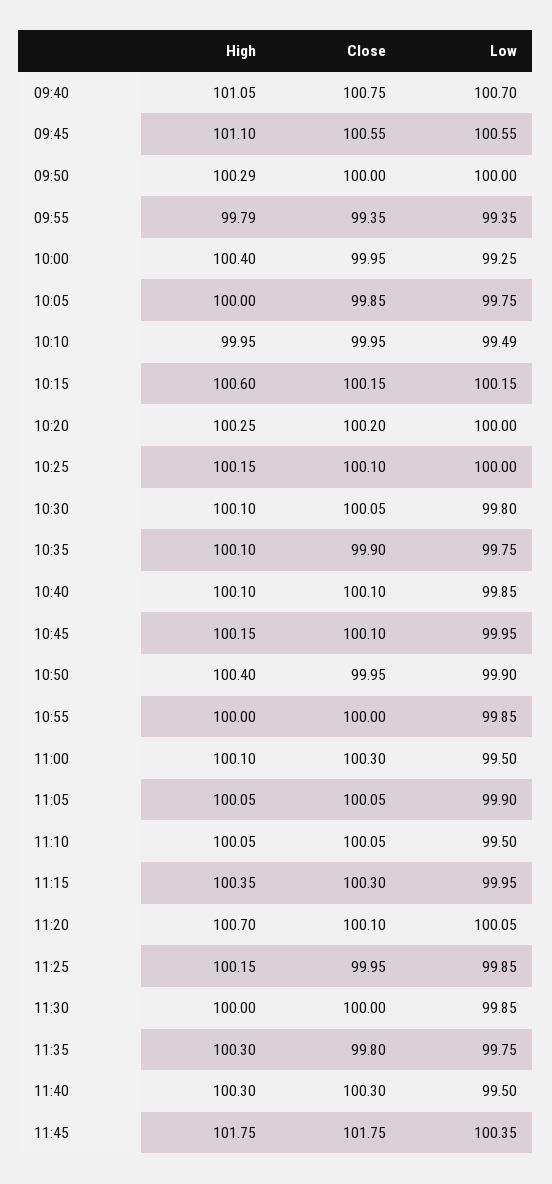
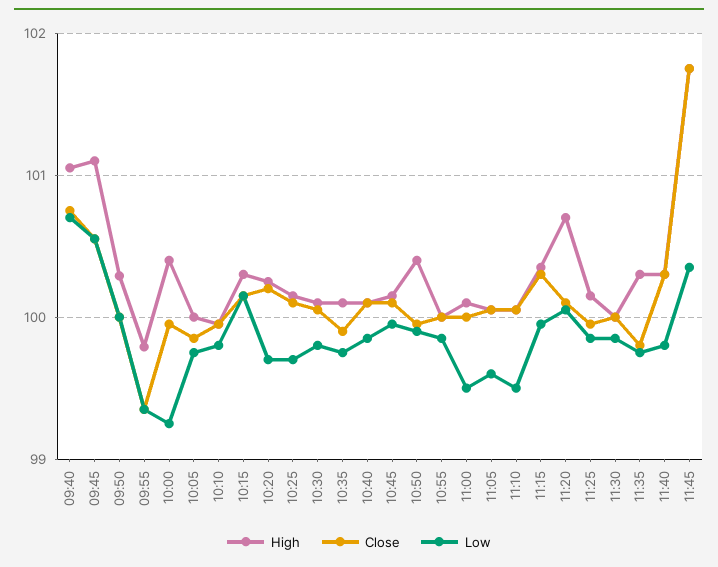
  {
    "High": {
      "09:40": 101.05,
      "09:45": 101.1,
      "09:50": 100.29,
      "09:55": 99.79,
      "10:00": 100.4,
      "10:05": 100,
      "10:10": 99.95,
-     "10:15": 100.6,
+     "10:15": 100.3,
      "10:20": 100.25,
      "10:25": 100.15,
      "10:30": 100.1,
      "10:35": 100.1,
      "10:40": 100.1,
      "10:45": 100.15,
      "10:50": 100.4,
      "10:55": 100,
      "11:00": 100.1,
      "11:05": 100.05,
      "11:10": 100.05,
      "11:15": 100.35,
      "11:20": 100.7,
      "11:25": 100.15,
      "11:30": 100,
      "11:35": 100.3,
      "11:40": 100.3,
      "11:45": 101.75
    },
    "Close": {
      "09:40": 100.75,
      "09:45": 100.55,
      "09:50": 100,
      "09:55": 99.35,
      "10:00": 99.95,
      "10:05": 99.85,
      "10:10": 99.95,
      "10:15": 100.15,
      "10:20": 100.2,
      "10:25": 100.1,
      "10:30": 100.05,
      "10:35": 99.9,
      "10:40": 100.1,
      "10:45": 100.1,
      "10:50": 99.95,
      "10:55": 100,
-     "11:00": 100.3,
+     "11:00": 100,
      "11:05": 100.05,
      "11:10": 100.05,
      "11:15": 100.3,
      "11:20": 100.1,
      "11:25": 99.95,
      "11:30": 100,
      "11:35": 99.8,
      "11:40": 100.3,
      "11:45": 101.75
    },
    "Low": {
      "09:40": 100.7,
      "09:45": 100.55,
      "09:50": 100,
      "09:55": 99.35,
      "10:00": 99.25,
      "10:05": 99.75,
-     "10:10": 99.49,
+     "10:10": 99.8,
      "10:15": 100.15,
-     "10:20": 100,
+     "10:20": 99.7,
-     "10:25": 100,
+     "10:25": 99.7,
      "10:30": 99.8,
      "10:35": 99.75,
      "10:40": 99.85,
      "10:45": 99.95,
      "10:50": 99.9,
      "10:55": 99.85,
      "11:00": 99.5,
-     "11:05": 99.9,
+     "11:05": 99.6,
      "11:10": 99.5,
      "11:15": 99.95,
      "11:20": 100.05,
      "11:25": 99.85,
      "11:30": 99.85,
      "11:35": 99.75,
-     "11:40": 99.5,
+     "11:40": 99.8,
      "11:45": 100.35
    }
  }

